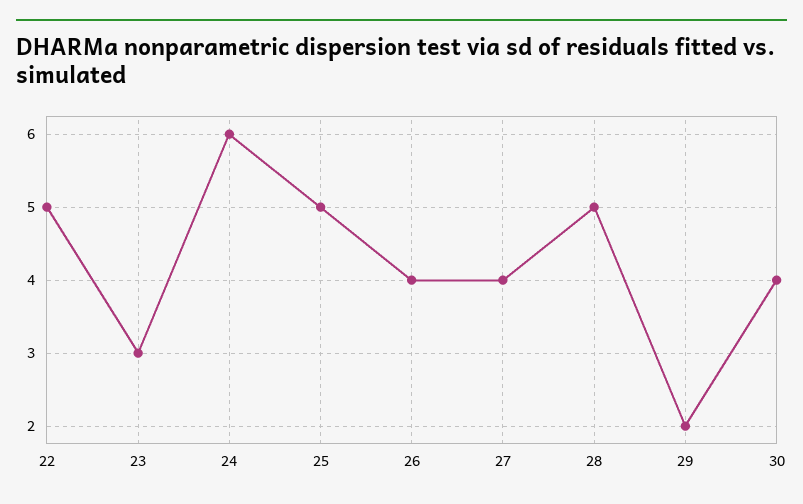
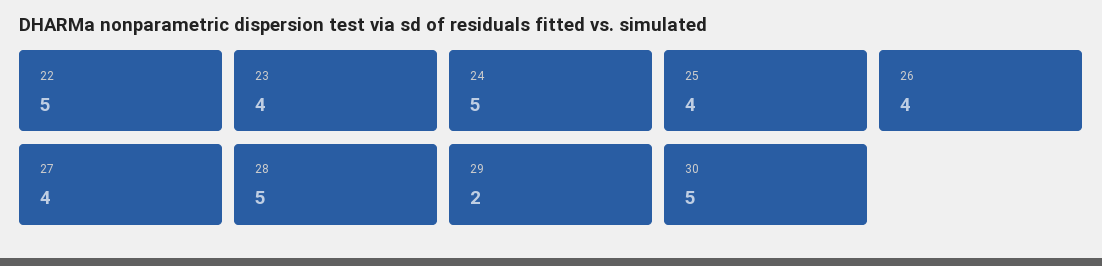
  {
    "22": 5,
-   "23": 3,
+   "23": 4,
-   "24": 6,
+   "24": 5,
-   "25": 5,
+   "25": 4,
    "26": 4,
    "27": 4,
    "28": 5,
    "29": 2,
-   "30": 4
+   "30": 5
  }

